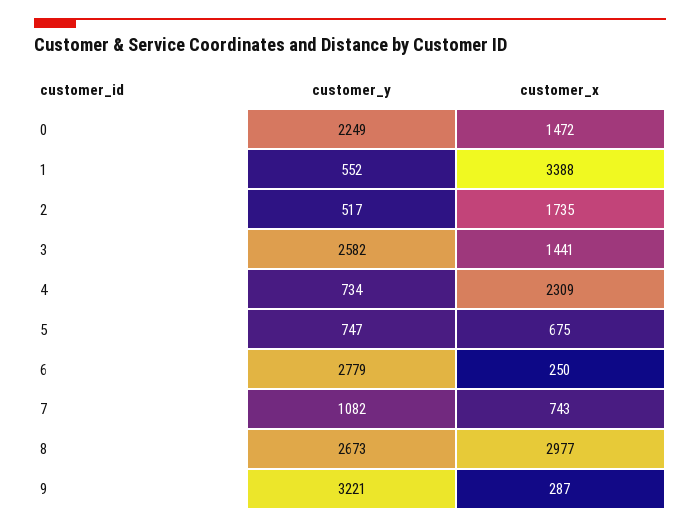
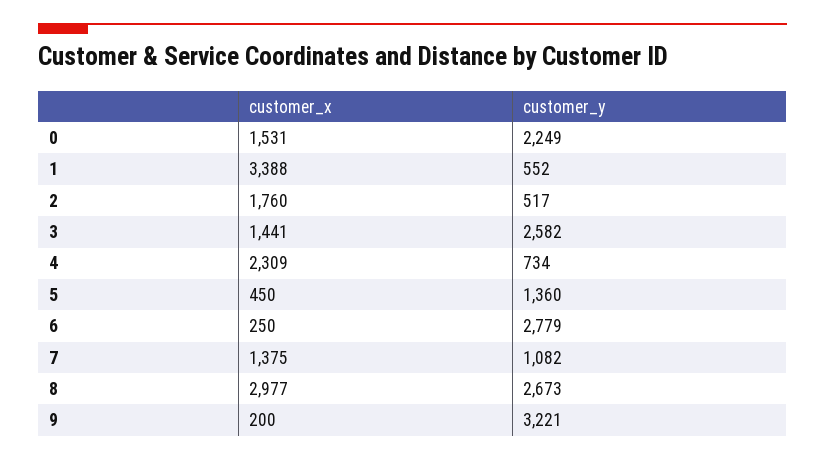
  {
    "customer_y": {
      "0": 2249,
      "1": 552,
      "2": 517,
      "3": 2582,
      "4": 734,
-     "5": 747,
+     "5": 1360,
      "6": 2779,
      "7": 1082,
      "8": 2673,
      "9": 3221
    },
    "customer_x": {
-     "0": 1472,
+     "0": 1531,
      "1": 3388,
-     "2": 1735,
+     "2": 1760,
      "3": 1441,
      "4": 2309,
-     "5": 675,
+     "5": 450,
      "6": 250,
-     "7": 743,
+     "7": 1375,
      "8": 2977,
-     "9": 287
+     "9": 200
    }
  }

